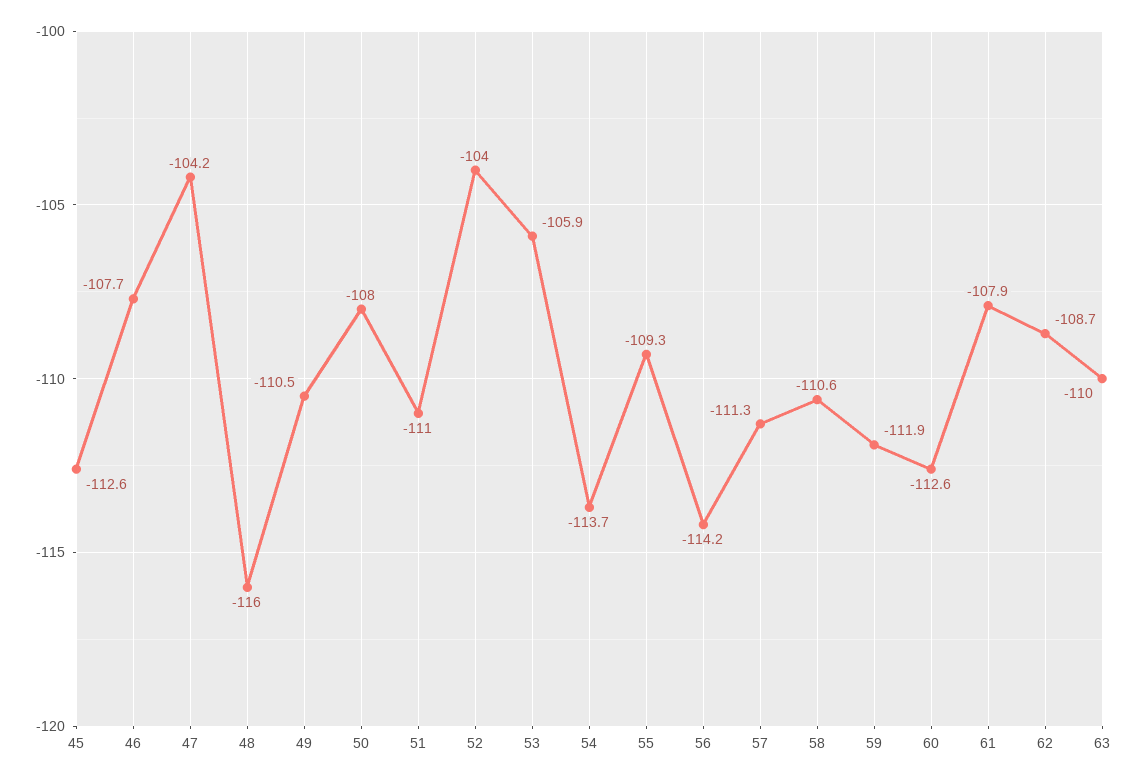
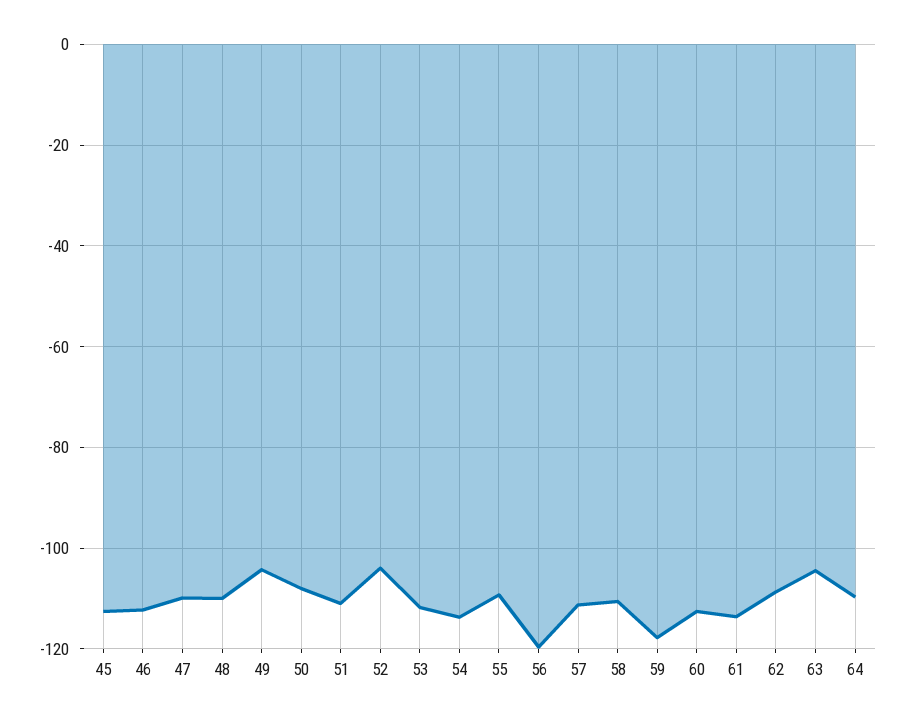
  {
    "45": -112.6,
-   "46": -107.7,
+   "46": -112,
-   "47": -104.2,
+   "47": -110,
-   "48": -116,
+   "48": -110,
-   "49": -110.5,
+   "49": -104,
    "50": -108,
    "51": -111,
    "52": -104,
-   "53": -105.9,
+   "53": -112,
    "54": -113.7,
    "55": -109.3,
-   "56": -114.2,
+   "56": -120,
    "57": -111.3,
    "58": -110.6,
-   "59": -111.9,
+   "59": -118,
    "60": -112.6,
-   "61": -107.9,
+   "61": -114,
    "62": -108.7,
-   "63": -110
+   "63": -104,
+   "64": -110
  }

